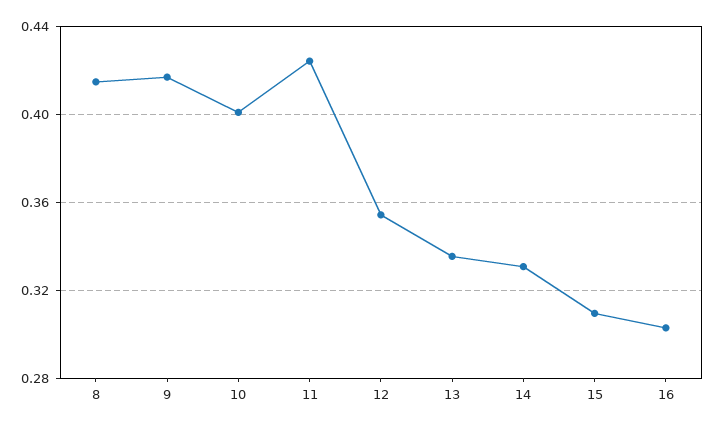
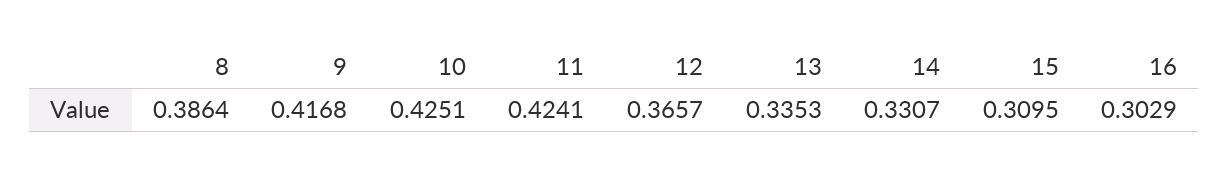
  {
-   "8": 0.415,
+   "8": 0.3864,
    "9": 0.4168,
-   "10": 0.4,
+   "10": 0.4251,
    "11": 0.4241,
-   "12": 0.355,
+   "12": 0.3657,
    "13": 0.3353,
    "14": 0.3307,
    "15": 0.3095,
    "16": 0.3029
  }

